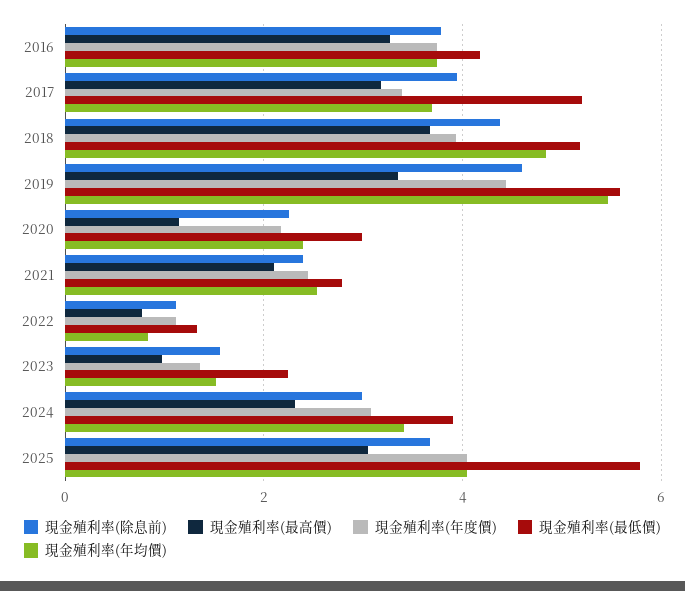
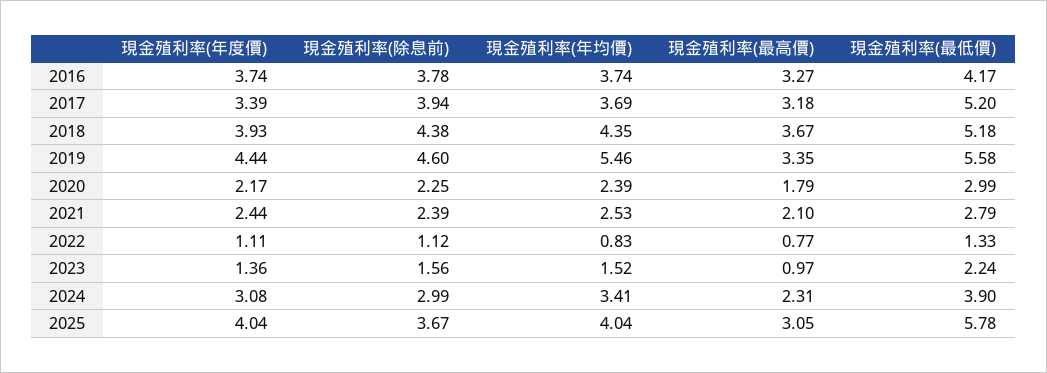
  {
    "現金殖利率(除息前)": {
      "2016": 3.78,
      "2017": 3.94,
      "2018": 4.38,
      "2019": 4.6,
      "2020": 2.25,
      "2021": 2.39,
      "2022": 1.12,
      "2023": 1.56,
      "2024": 2.99,
      "2025": 3.67
    },
    "現金殖利率(最高價)": {
      "2016": 3.27,
      "2017": 3.18,
      "2018": 3.67,
      "2019": 3.35,
-     "2020": 1.2,
+     "2020": 1.79,
      "2021": 2.1,
      "2022": 0.77,
      "2023": 0.97,
      "2024": 2.31,
      "2025": 3.05
    },
    "現金殖利率(年度價)": {
      "2016": 3.74,
      "2017": 3.39,
      "2018": 3.93,
      "2019": 4.44,
      "2020": 2.17,
      "2021": 2.44,
      "2022": 1.11,
      "2023": 1.36,
      "2024": 3.08,
      "2025": 4.04
    },
    "現金殖利率(最低價)": {
      "2016": 4.17,
      "2017": 5.2,
      "2018": 5.18,
      "2019": 5.58,
      "2020": 2.99,
      "2021": 2.79,
      "2022": 1.33,
      "2023": 2.24,
      "2024": 3.9,
      "2025": 5.78
    },
    "現金殖利率(年均價)": {
      "2016": 3.74,
      "2017": 3.69,
-     "2018": 4.8,
+     "2018": 4.35,
      "2019": 5.46,
      "2020": 2.39,
      "2021": 2.53,
      "2022": 0.83,
      "2023": 1.52,
      "2024": 3.41,
      "2025": 4.04
    }
  }

